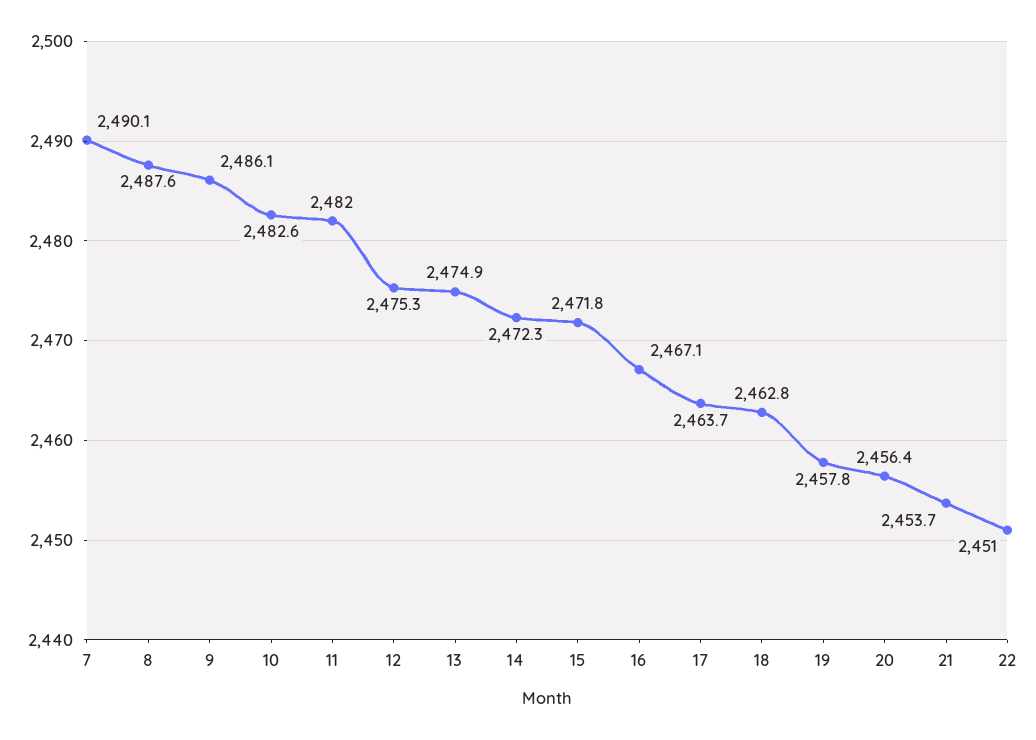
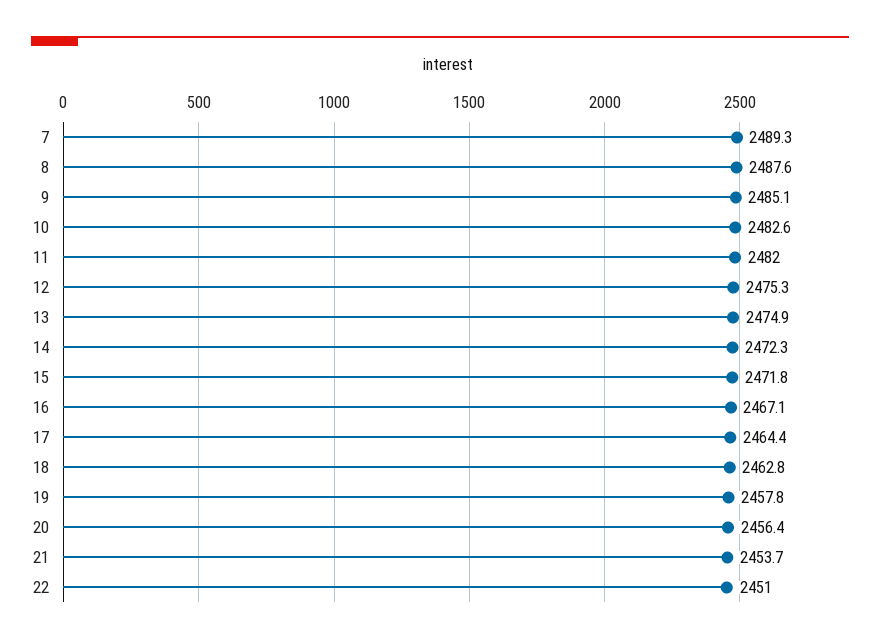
  {
-   "7": 2490.1,
+   "7": 2489.3,
    "8": 2487.6,
-   "9": 2486.1,
+   "9": 2485.1,
    "10": 2482.6,
    "11": 2482,
    "12": 2475.3,
    "13": 2474.9,
    "14": 2472.3,
    "15": 2471.8,
    "16": 2467.1,
-   "17": 2463.7,
+   "17": 2464.4,
    "18": 2462.8,
    "19": 2457.8,
    "20": 2456.4,
    "21": 2453.7,
    "22": 2451
  }

